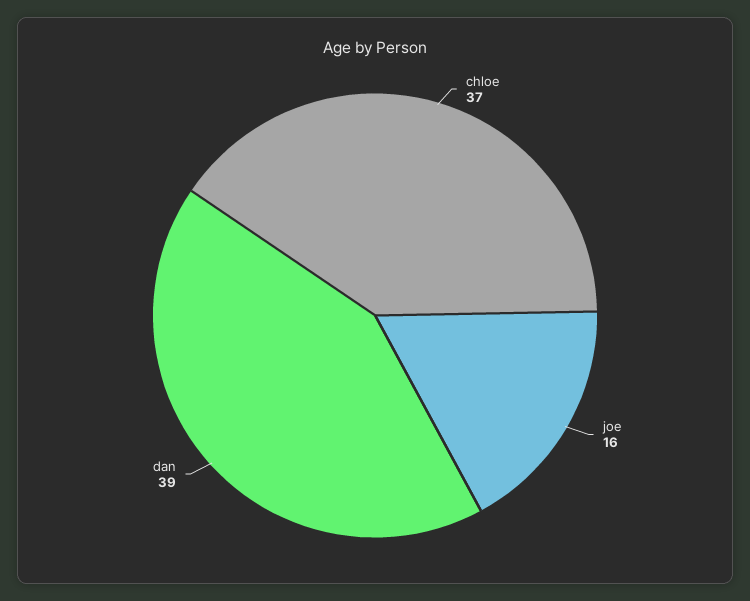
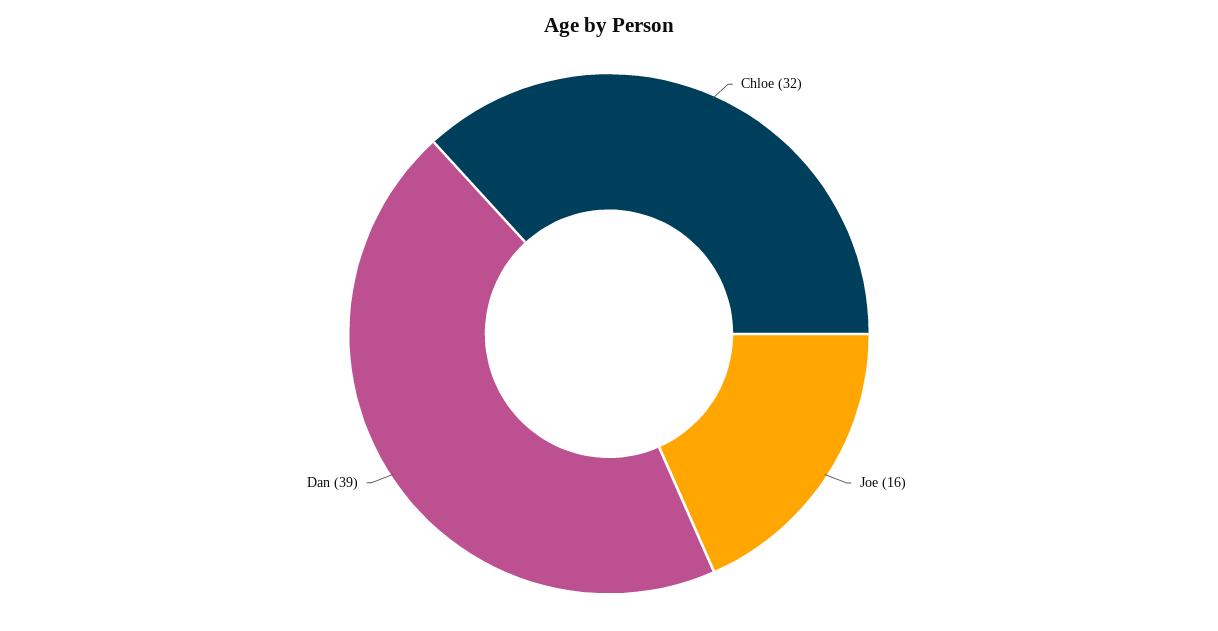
  {
-   "chloe": 37,
+   "chloe": 32,
    "joe": 16,
    "dan": 39
  }

